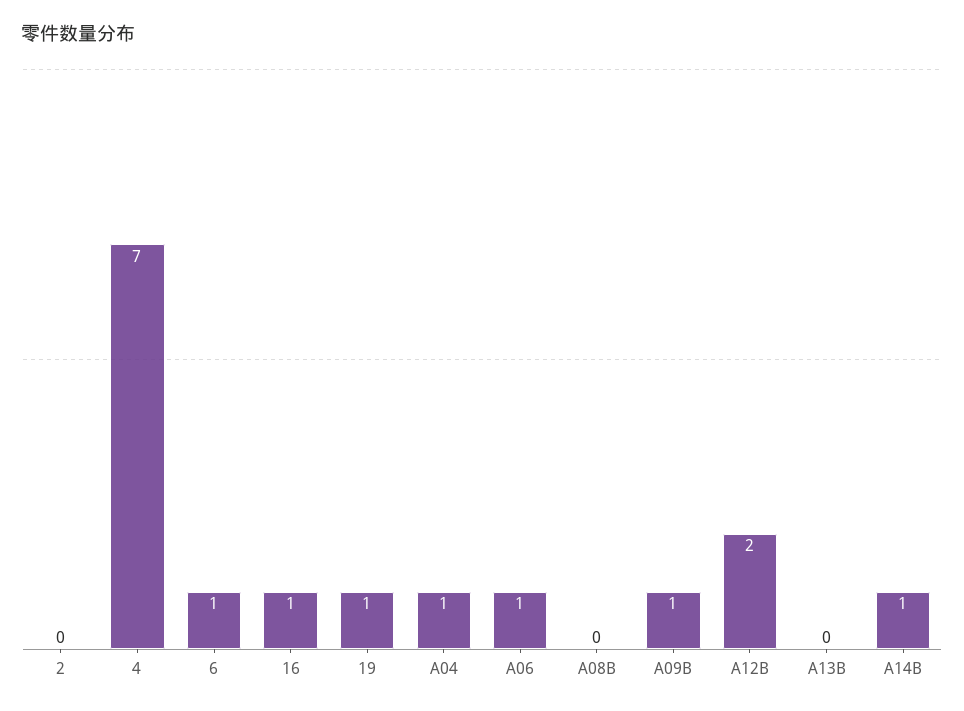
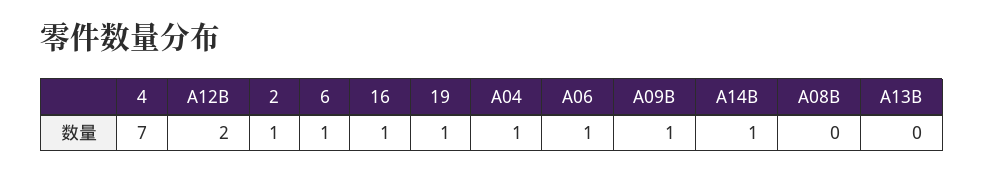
  {
-   "2": 0,
+   "2": 1,
    "4": 7,
    "6": 1,
    "16": 1,
    "19": 1,
    "A04": 1,
    "A06": 1,
    "A08B": 0,
    "A09B": 1,
    "A12B": 2,
    "A13B": 0,
    "A14B": 1
  }

